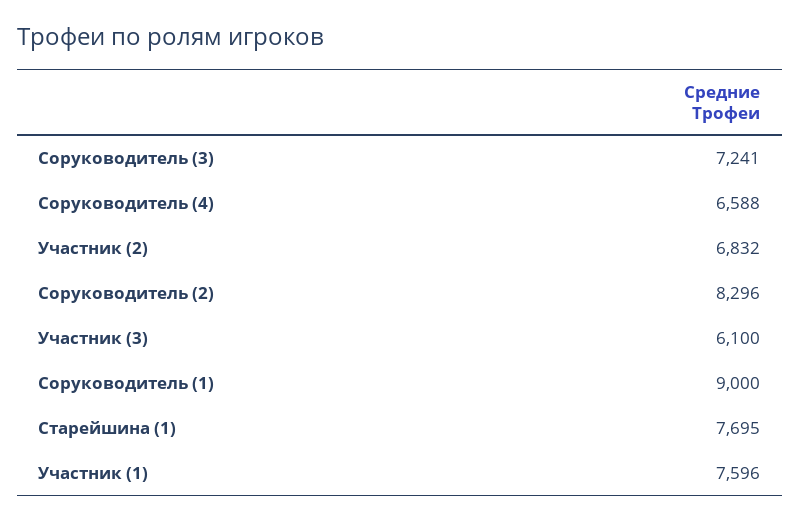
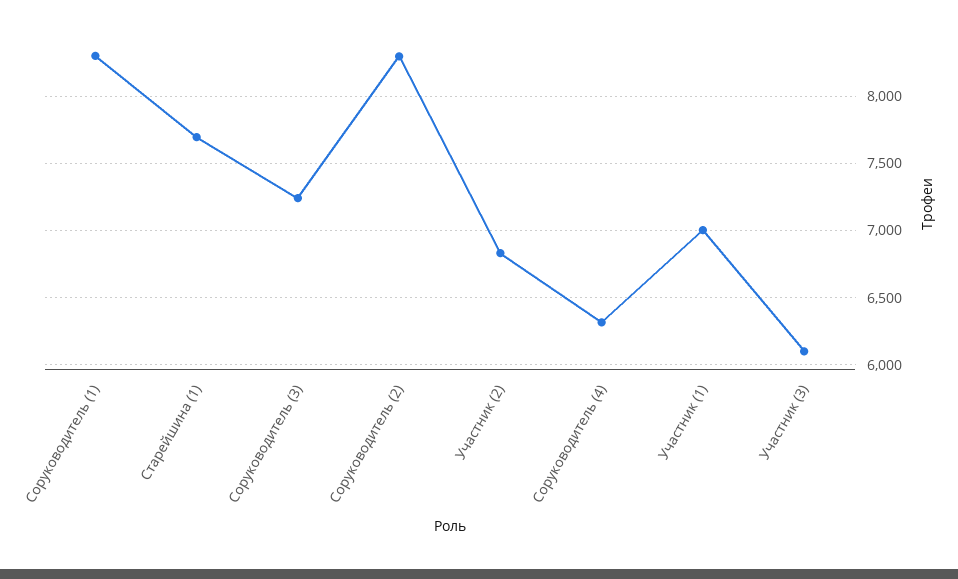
  {
    "Соруководитель (3)": 7241,
-   "Соруководитель (4)": 6588,
+   "Соруководитель (4)": 6300,
    "Участник (2)": 6832,
    "Соруководитель (2)": 8296,
    "Участник (3)": 6100,
-   "Соруководитель (1)": 9000,
+   "Соруководитель (1)": 8300,
    "Старейшина (1)": 7695,
-   "Участник (1)": 7596
+   "Участник (1)": 7000
  }

